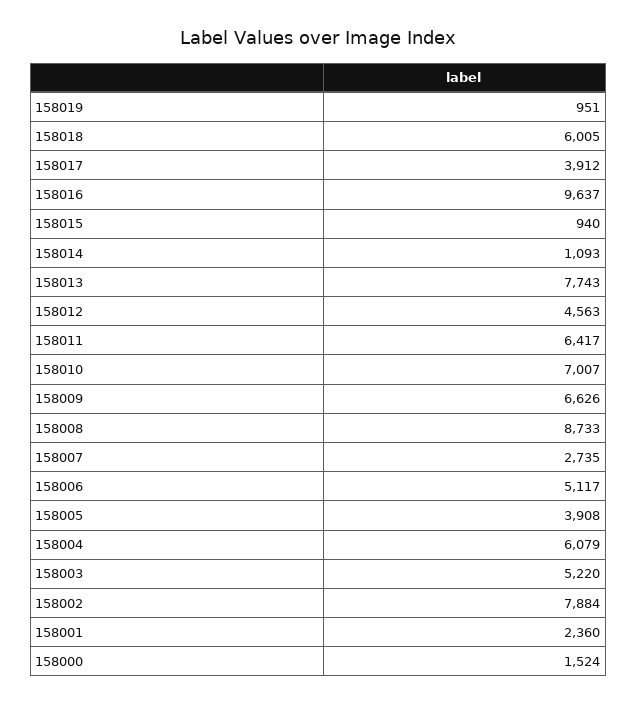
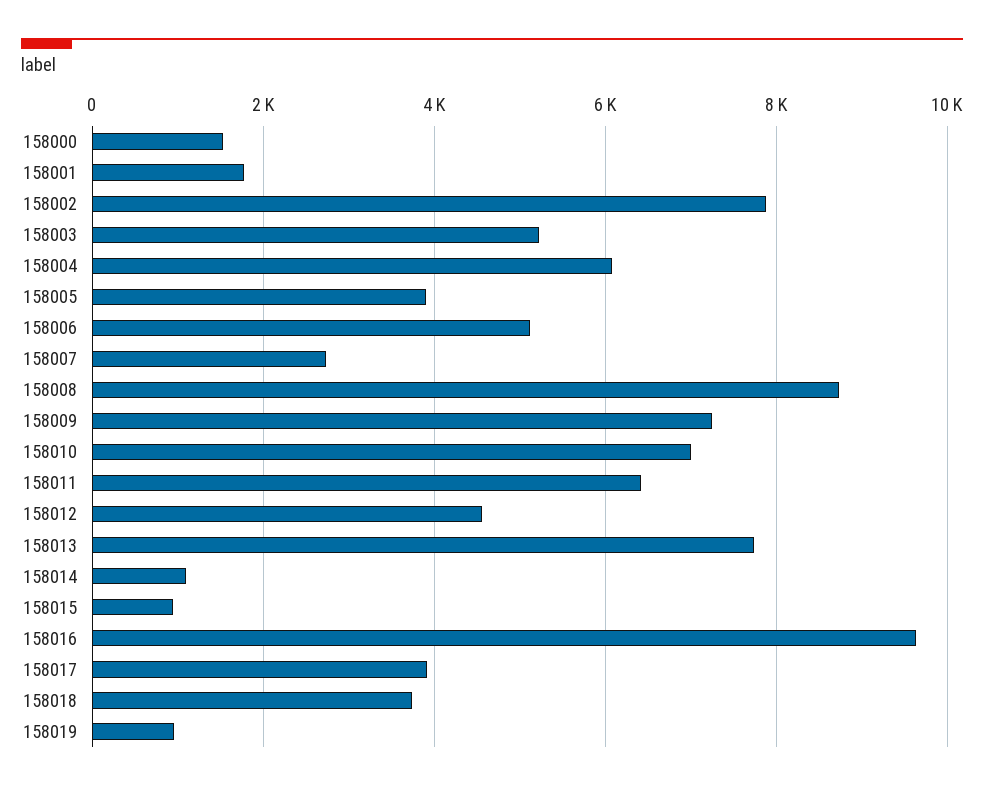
  {
    "158019": 951,
-   "158018": 6005,
+   "158018": 3800,
    "158017": 3912,
    "158016": 9637,
    "158015": 940,
    "158014": 1093,
    "158013": 7743,
    "158012": 4563,
    "158011": 6417,
    "158010": 7007,
-   "158009": 6626,
+   "158009": 7200,
    "158008": 8733,
    "158007": 2735,
    "158006": 5117,
    "158005": 3908,
    "158004": 6079,
    "158003": 5220,
    "158002": 7884,
-   "158001": 2360,
+   "158001": 1800,
    "158000": 1524
  }

